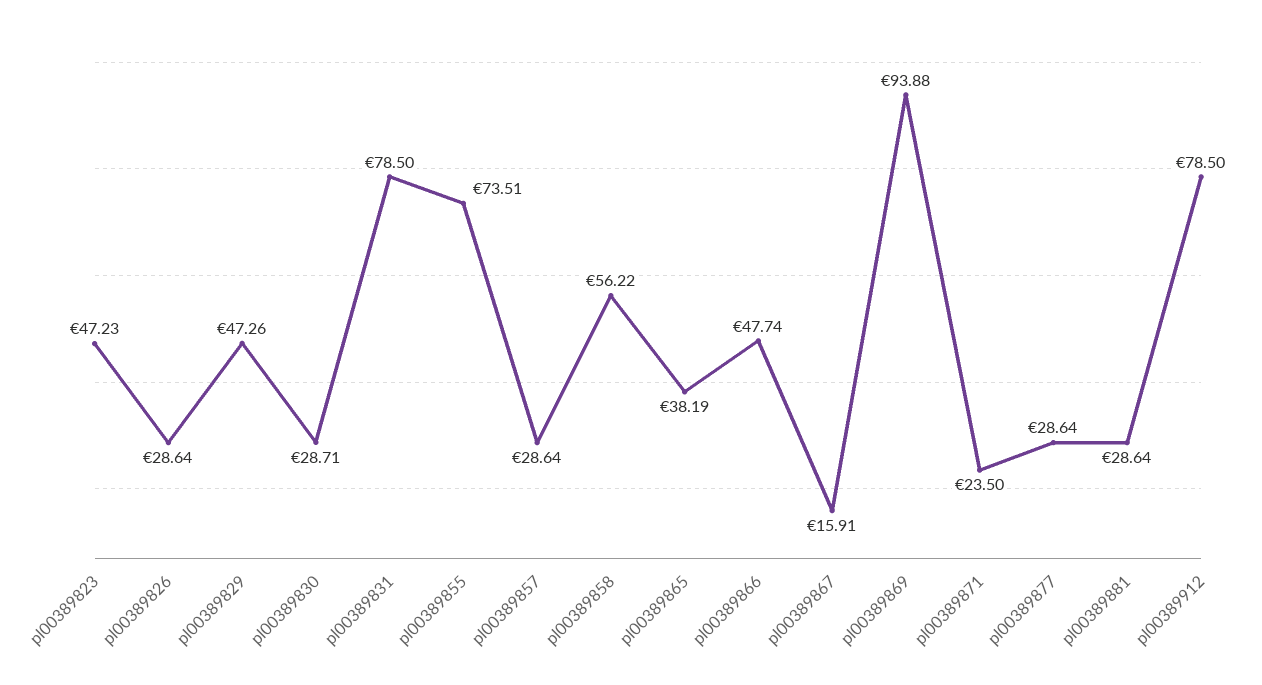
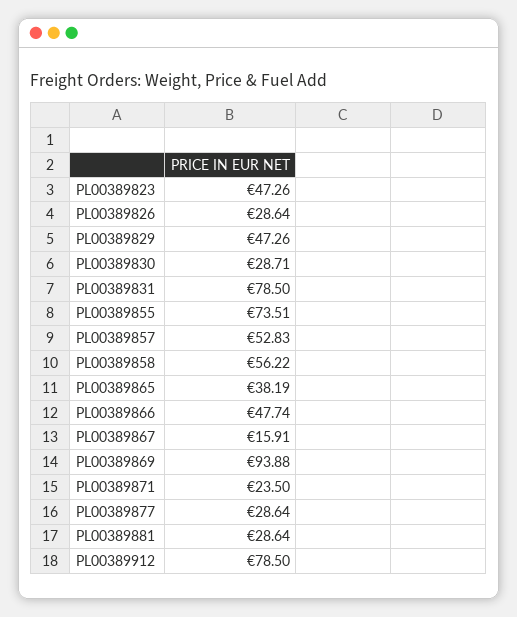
  {
-   "pl00389823": 47.23,
+   "pl00389823": 47.26,
    "pl00389826": 28.64,
    "pl00389829": 47.26,
    "pl00389830": 28.71,
    "pl00389831": 78.5,
    "pl00389855": 73.51,
-   "pl00389857": 28.64,
+   "pl00389857": 52.83,
    "pl00389858": 56.22,
    "pl00389865": 38.19,
    "pl00389866": 47.74,
    "pl00389867": 15.91,
    "pl00389869": 93.88,
    "pl00389871": 23.5,
    "pl00389877": 28.64,
    "pl00389881": 28.64,
    "pl00389912": 78.5
  }

